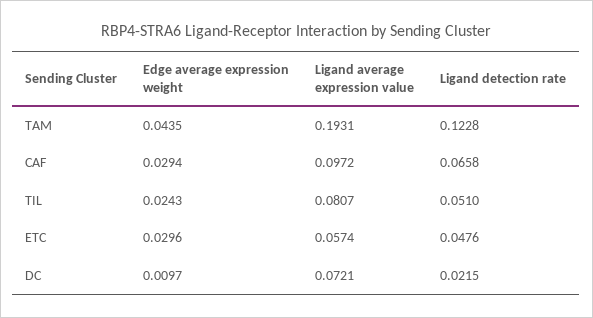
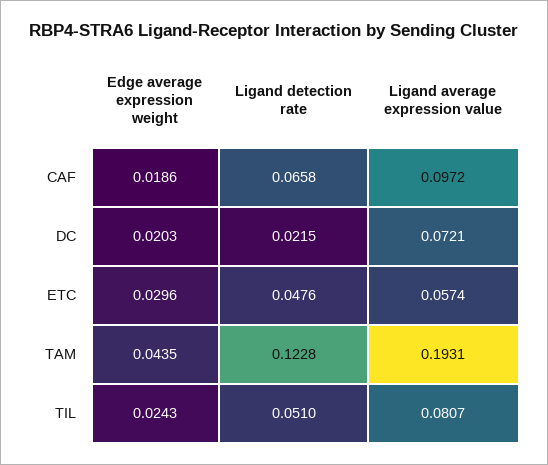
  {
    "Edge average expression weight": {
      "TAM": 0.0435,
-     "CAF": 0.0294,
+     "CAF": 0.0186,
      "TIL": 0.0243,
      "ETC": 0.0296,
-     "DC": 0.0097
+     "DC": 0.0203
    },
    "Ligand average expression value": {
      "TAM": 0.1931,
      "CAF": 0.0972,
      "TIL": 0.0807,
      "ETC": 0.0574,
      "DC": 0.0721
    },
    "Ligand detection rate": {
      "TAM": 0.1228,
      "CAF": 0.0658,
      "TIL": 0.051,
      "ETC": 0.0476,
      "DC": 0.0215
    }
  }

